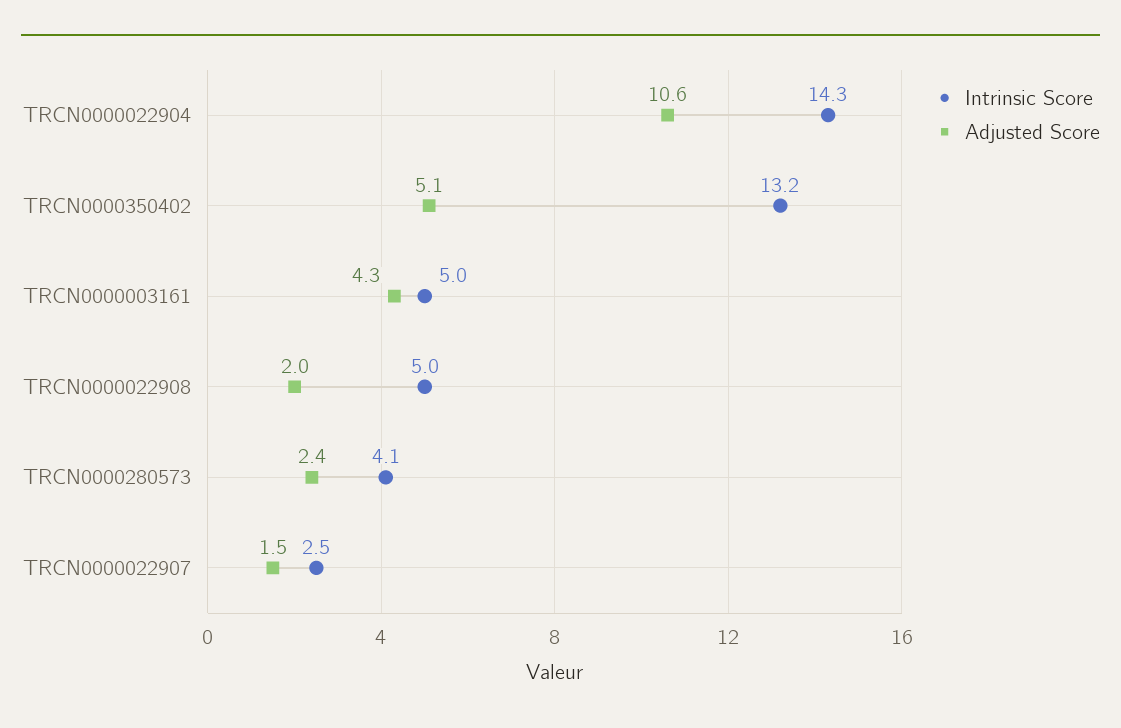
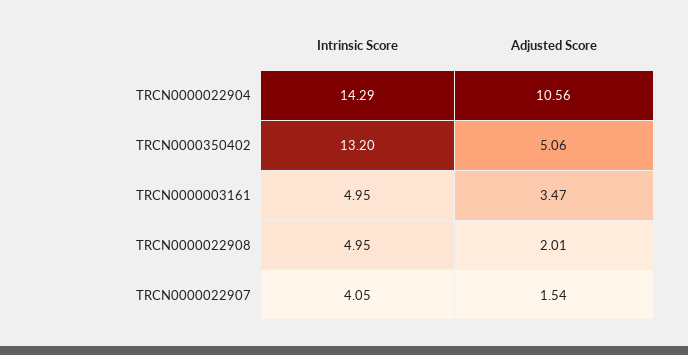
  {
    "Intrinsic Score": {
      "TRCN0000022904": 14.29,
      "TRCN0000350402": 13.2,
      "TRCN0000003161": 4.95,
      "TRCN0000022908": 4.95,
-     "TRCN0000280573": 4.1,
-     "TRCN0000022907": 2.5
+     "TRCN0000022907": 4.05
    },
    "Adjusted Score": {
      "TRCN0000022904": 10.56,
      "TRCN0000350402": 5.06,
-     "TRCN0000003161": 4.3,
+     "TRCN0000003161": 3.47,
      "TRCN0000022908": 2.01,
-     "TRCN0000280573": 2.4,
      "TRCN0000022907": 1.54
    }
  }

